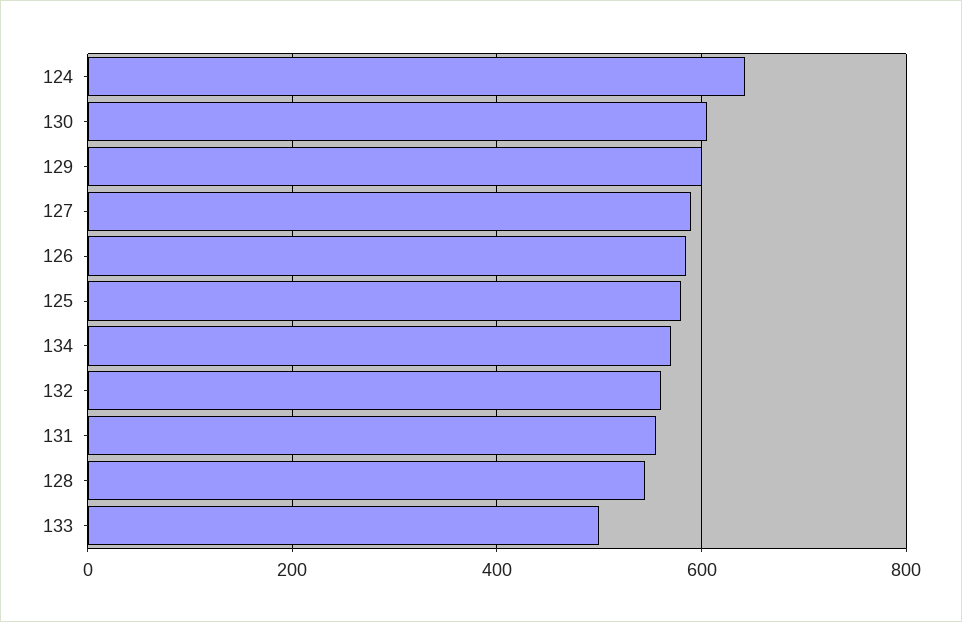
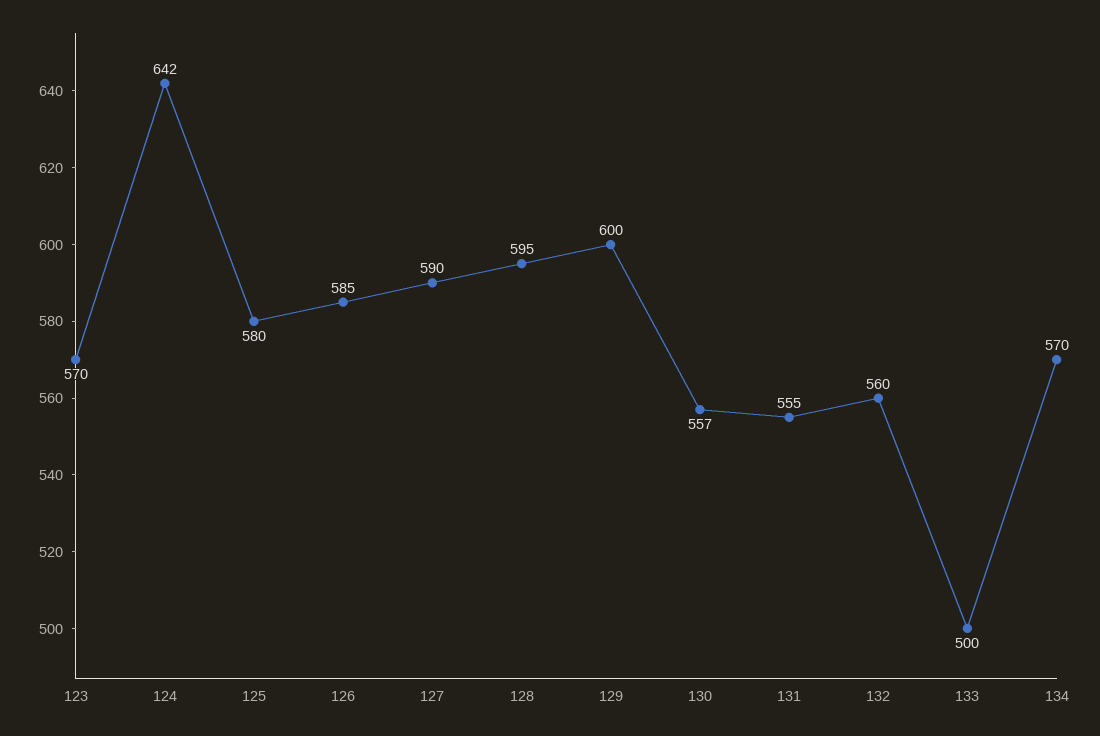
  {
    "124": 642,
-   "130": 600,
+   "130": 557,
    "129": 600,
    "127": 590,
    "126": 585,
    "125": 580,
    "134": 570,
    "132": 560,
    "131": 555,
-   "128": 540,
+   "128": 595,
-   "133": 500
+   "133": 500,
+   "123": 570
  }

